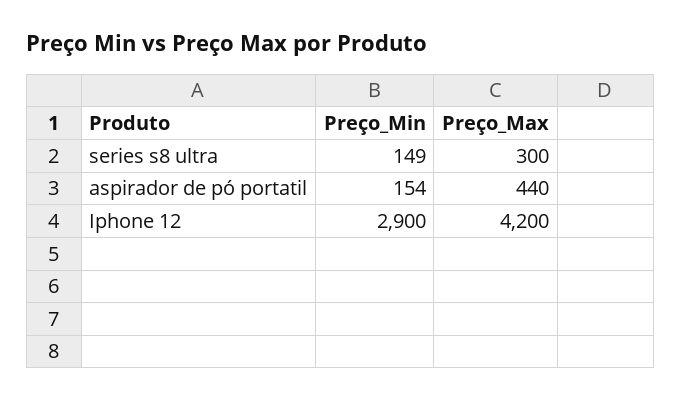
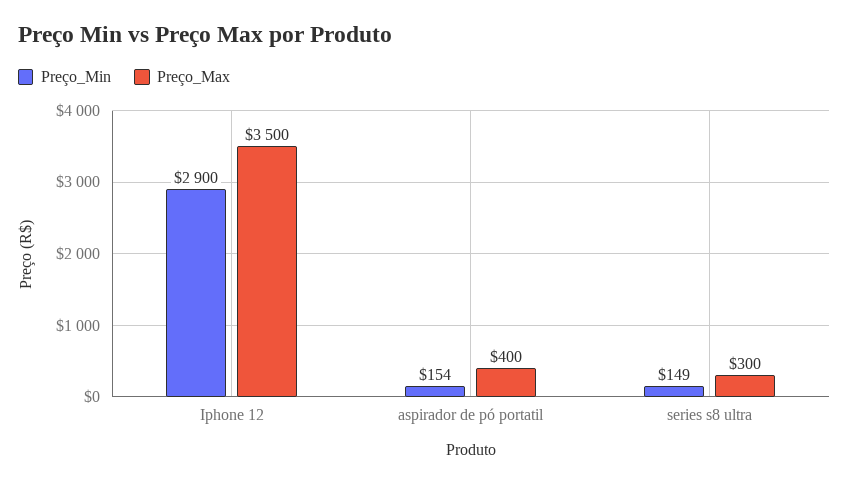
  {
    "Preço_Min": {
      "series s8 ultra": 149,
      "aspirador de pó portatil": 154,
      "Iphone 12": 2900
    },
    "Preço_Max": {
      "series s8 ultra": 300,
-     "aspirador de pó portatil": 440,
+     "aspirador de pó portatil": 400,
-     "Iphone 12": 4200
+     "Iphone 12": 3500
    }
  }

